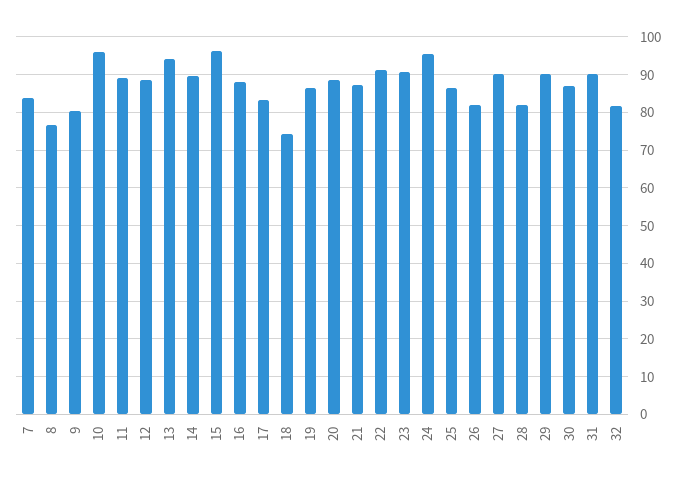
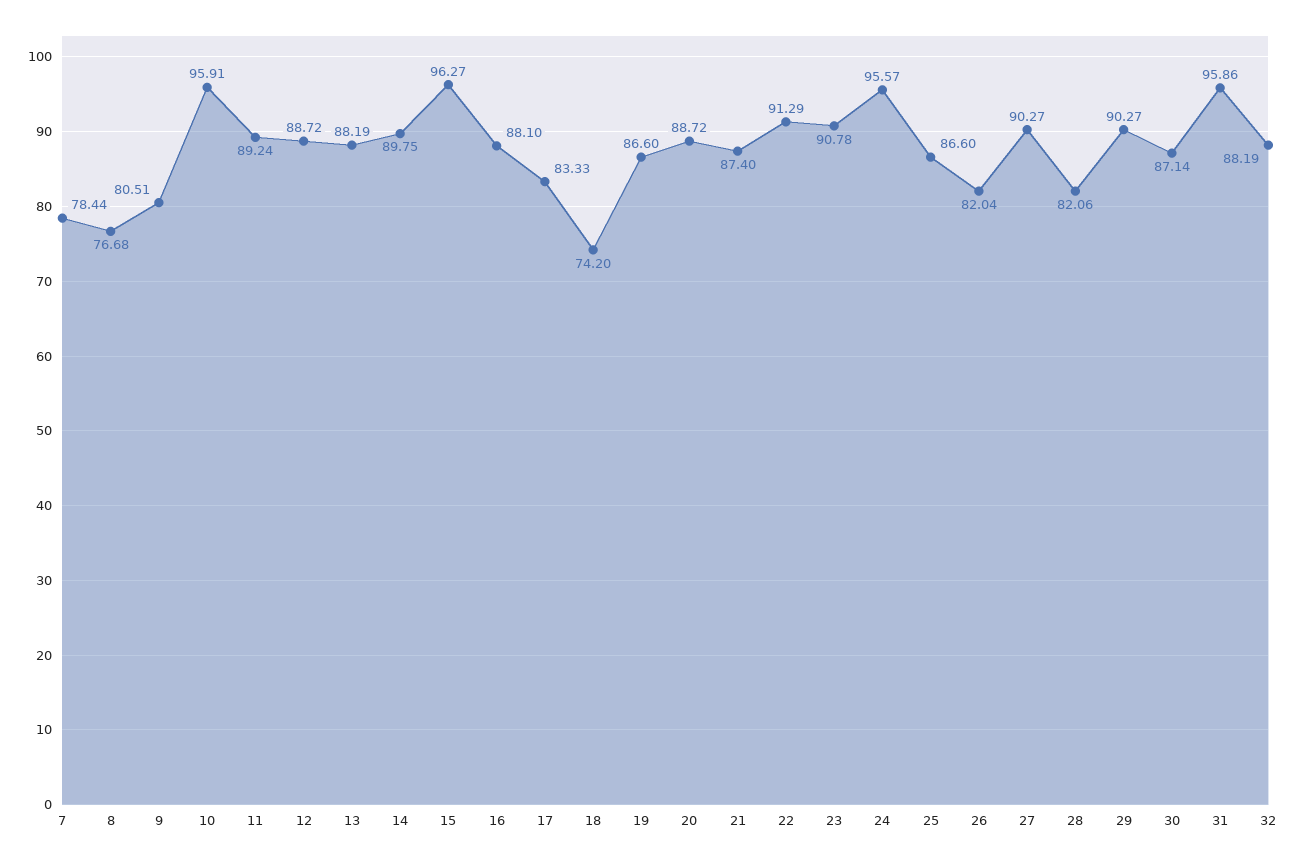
  {
-   "7": 84,
+   "7": 78.44,
    "8": 76.68,
    "9": 80.51,
    "10": 95.91,
    "11": 89.24,
    "12": 88.72,
-   "13": 94,
+   "13": 88.19,
    "14": 89.75,
    "15": 96.27,
    "16": 88.1,
    "17": 83.33,
    "18": 74.2,
    "19": 86.6,
    "20": 88.72,
    "21": 87.4,
    "22": 91.29,
    "23": 90.78,
    "24": 95.57,
    "25": 86.6,
    "26": 82.04,
    "27": 90.27,
    "28": 82.06,
    "29": 90.27,
    "30": 87.14,
-   "31": 90,
+   "31": 95.86,
-   "32": 82
+   "32": 88.19
  }

